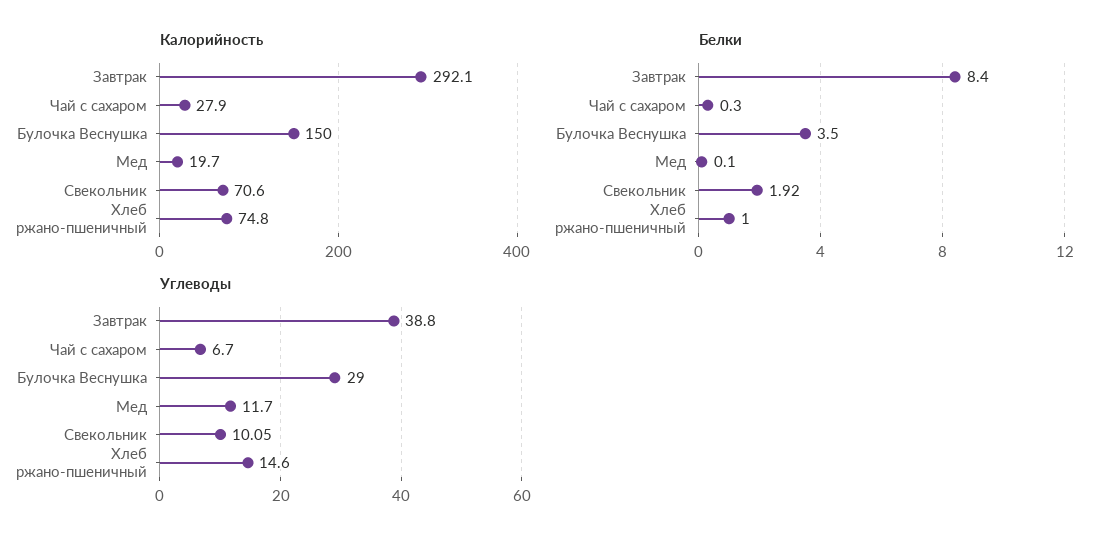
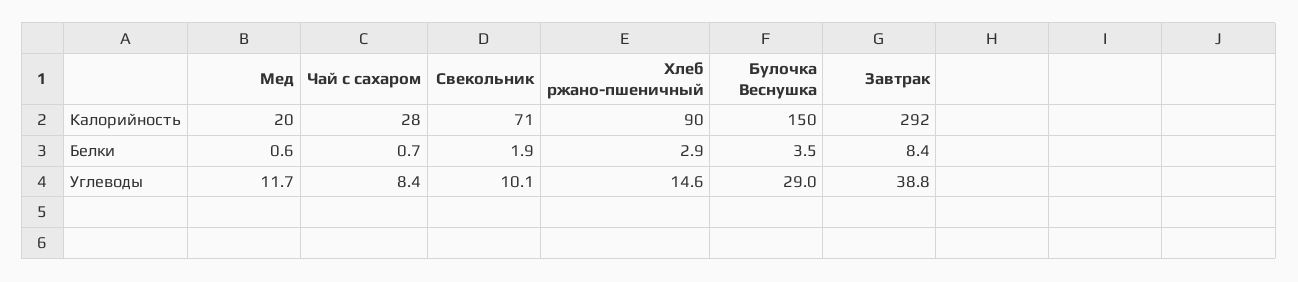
  {
    "Калорийность": {
      "Завтрак": 292.1,
      "Чай с сахаром": 27.9,
      "Булочка Веснушка": 150,
      "Мед": 19.7,
      "Свекольник": 70.6,
-     "Хлеб ржано-пшеничный": 74.8
+     "Хлеб ржано-пшеничный": 90
    },
    "Белки": {
      "Завтрак": 8.4,
-     "Чай с сахаром": 0.3,
+     "Чай с сахаром": 0.7,
      "Булочка Веснушка": 3.5,
-     "Мед": 0.1,
+     "Мед": 0.6,
      "Свекольник": 1.92,
-     "Хлеб ржано-пшеничный": 1
+     "Хлеб ржано-пшеничный": 2.9
    },
    "Углеводы": {
      "Завтрак": 38.8,
-     "Чай с сахаром": 6.7,
+     "Чай с сахаром": 8.4,
      "Булочка Веснушка": 29,
      "Мед": 11.7,
      "Свекольник": 10.05,
      "Хлеб ржано-пшеничный": 14.6
    }
  }

